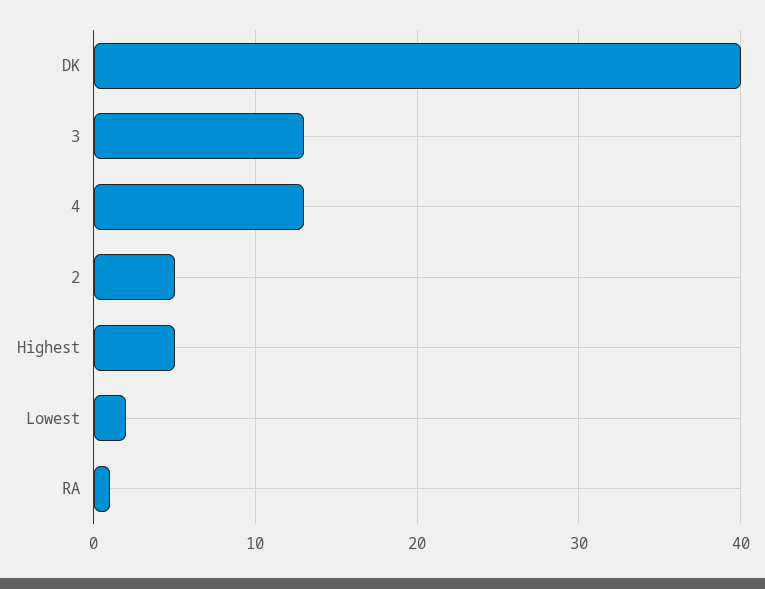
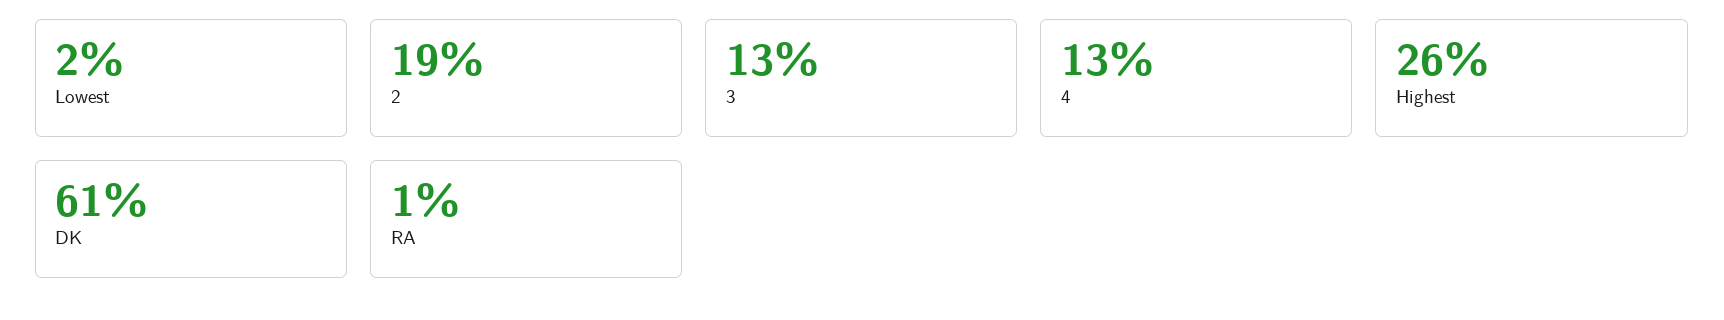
  {
-   "DK": 40,
+   "DK": 61,
    "3": 13,
    "4": 13,
-   "2": 5,
+   "2": 19,
-   "Highest": 5,
+   "Highest": 26,
    "Lowest": 2,
    "RA": 1
  }

